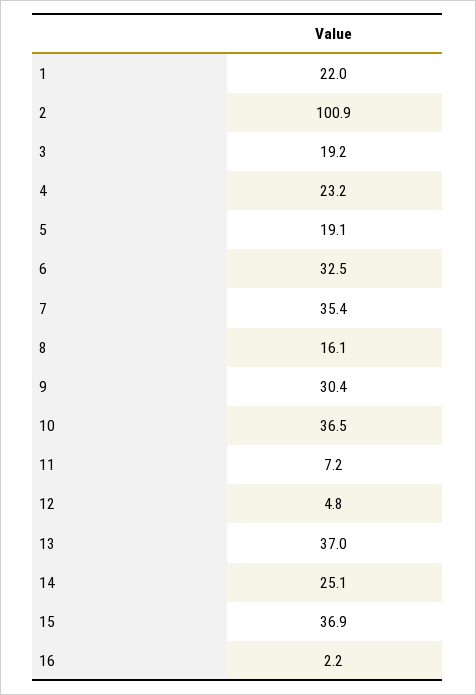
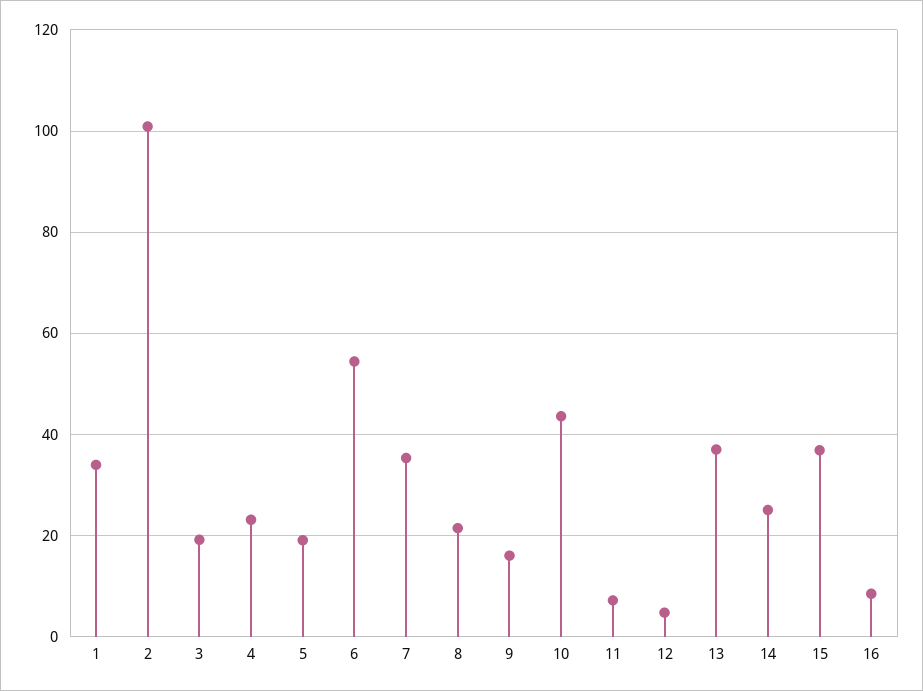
  {
-   "1": 22,
+   "1": 34,
    "2": 100.9,
    "3": 19.2,
    "4": 23.2,
    "5": 19.1,
-   "6": 32.5,
+   "6": 54,
    "7": 35.4,
-   "8": 16.1,
+   "8": 22,
-   "9": 30.4,
+   "9": 16,
-   "10": 36.5,
+   "10": 44,
    "11": 7.2,
    "12": 4.8,
    "13": 37,
    "14": 25.1,
    "15": 36.9,
-   "16": 2.2
+   "16": 8
  }

